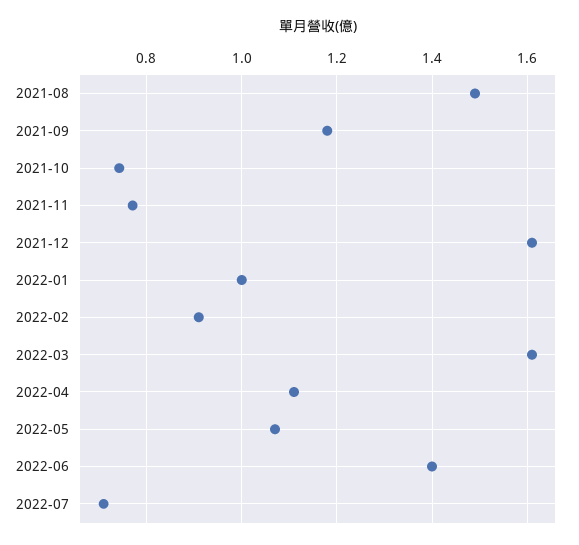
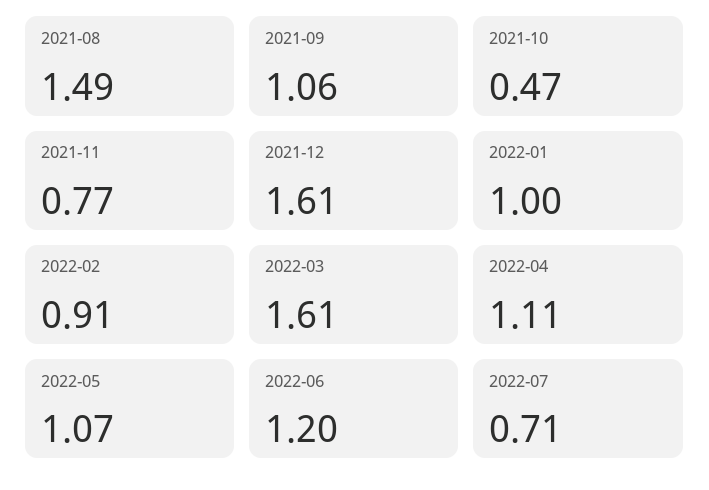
  {
    "2021-08": 1.49,
-   "2021-09": 1.18,
+   "2021-09": 1.06,
-   "2021-10": 0.74,
+   "2021-10": 0.47,
    "2021-11": 0.77,
    "2021-12": 1.61,
    "2022-01": 1,
    "2022-02": 0.91,
    "2022-03": 1.61,
    "2022-04": 1.11,
    "2022-05": 1.07,
-   "2022-06": 1.4,
+   "2022-06": 1.2,
    "2022-07": 0.71
  }

